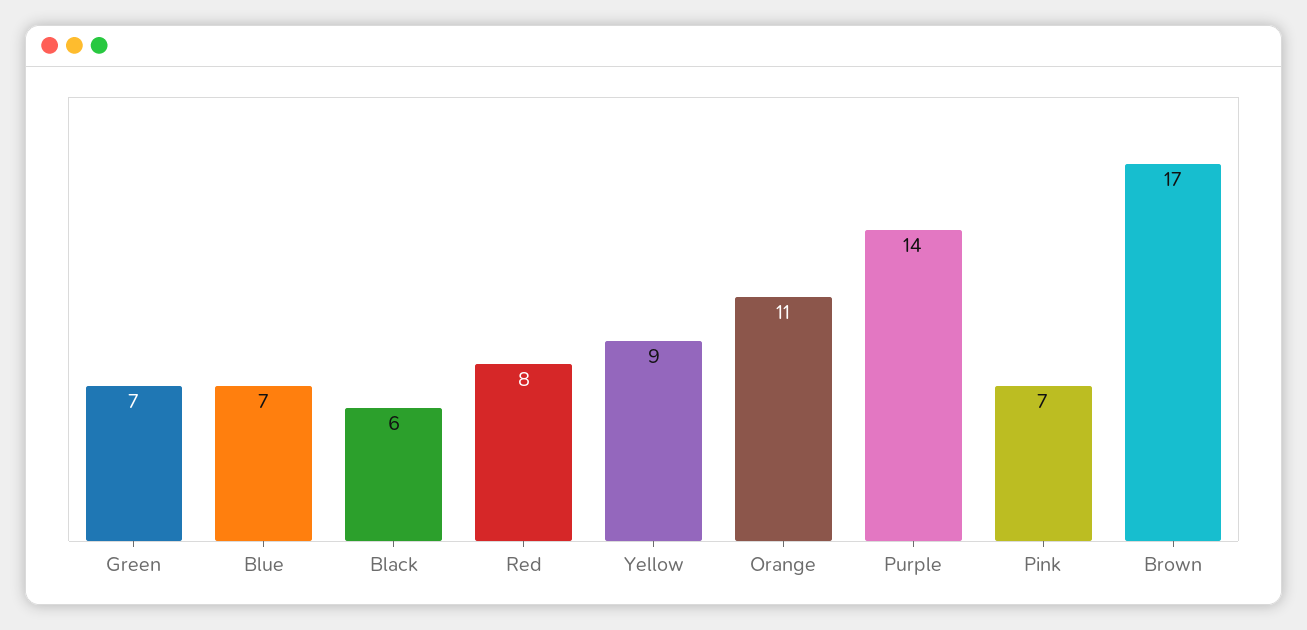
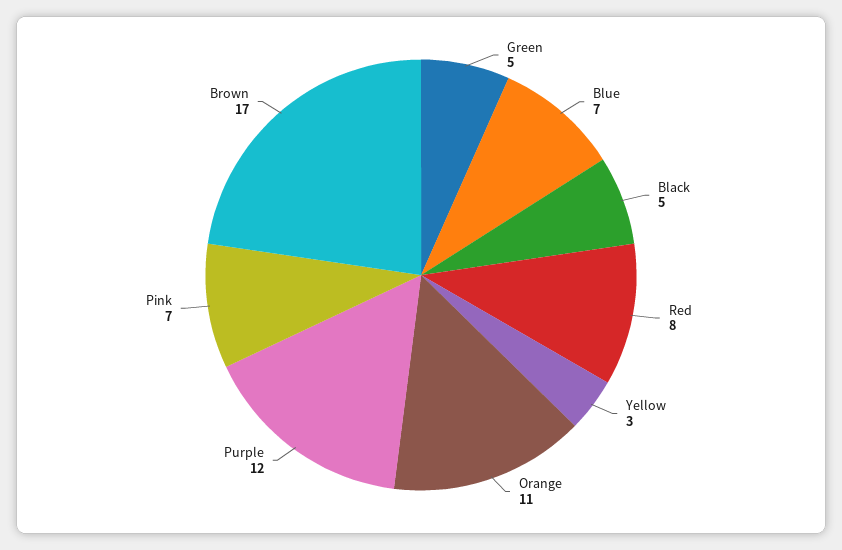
  {
-   "Green": 7,
+   "Green": 5,
    "Blue": 7,
-   "Black": 6,
+   "Black": 5,
    "Red": 8,
-   "Yellow": 9,
+   "Yellow": 3,
    "Orange": 11,
-   "Purple": 14,
+   "Purple": 12,
    "Pink": 7,
    "Brown": 17
  }

